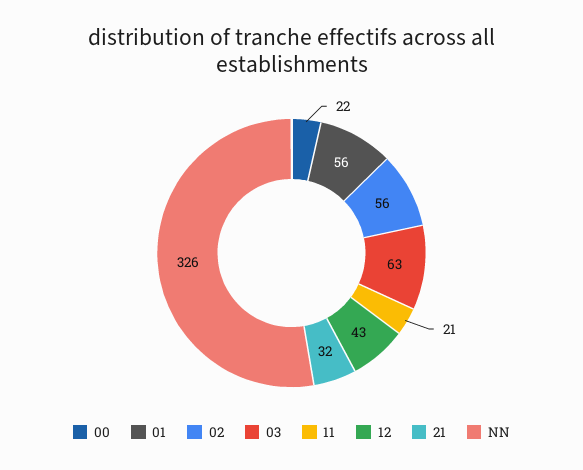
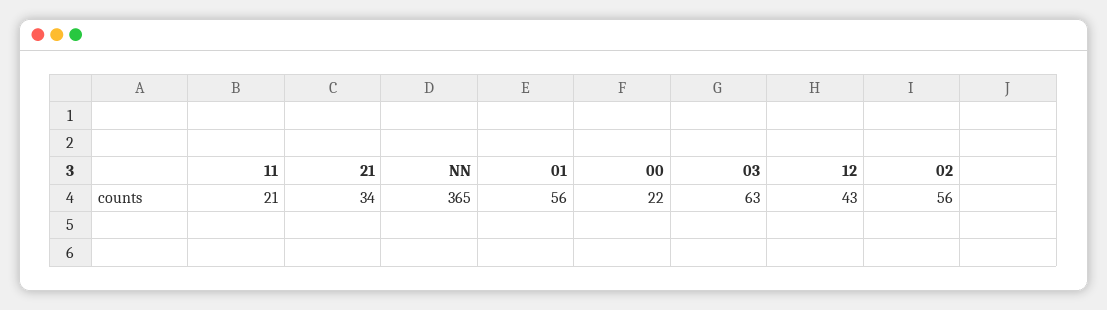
  {
    "00": 22,
    "01": 56,
    "02": 56,
    "03": 63,
    "11": 21,
    "12": 43,
-   "21": 32,
+   "21": 34,
-   "NN": 326
+   "NN": 365
  }

